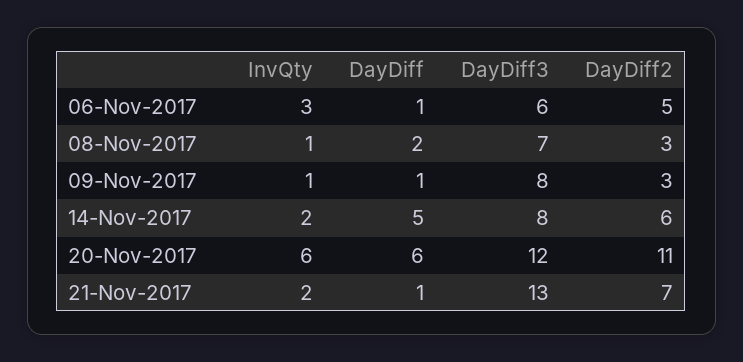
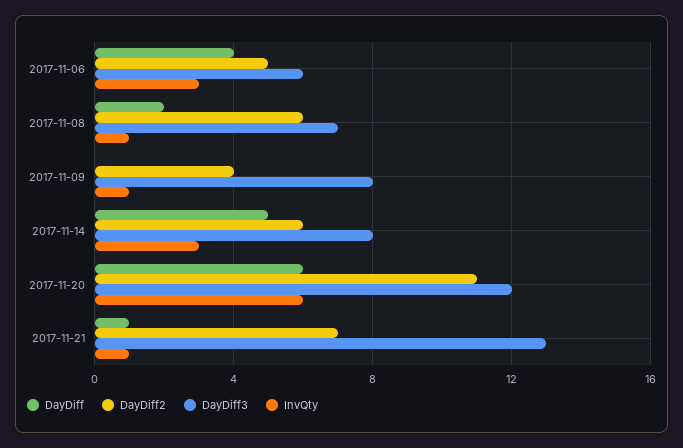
  {
    "InvQty": {
      "06-Nov-2017": 3,
      "08-Nov-2017": 1,
      "09-Nov-2017": 1,
-     "14-Nov-2017": 2,
+     "14-Nov-2017": 3,
      "20-Nov-2017": 6,
-     "21-Nov-2017": 2
+     "21-Nov-2017": 1
    },
    "DayDiff": {
-     "06-Nov-2017": 1,
+     "06-Nov-2017": 4,
      "08-Nov-2017": 2,
-     "09-Nov-2017": 1,
+     "09-Nov-2017": 0,
      "14-Nov-2017": 5,
      "20-Nov-2017": 6,
      "21-Nov-2017": 1
    },
    "DayDiff3": {
      "06-Nov-2017": 6,
      "08-Nov-2017": 7,
      "09-Nov-2017": 8,
      "14-Nov-2017": 8,
      "20-Nov-2017": 12,
      "21-Nov-2017": 13
    },
    "DayDiff2": {
      "06-Nov-2017": 5,
-     "08-Nov-2017": 3,
+     "08-Nov-2017": 6,
-     "09-Nov-2017": 3,
+     "09-Nov-2017": 4,
      "14-Nov-2017": 6,
      "20-Nov-2017": 11,
      "21-Nov-2017": 7
    }
  }

